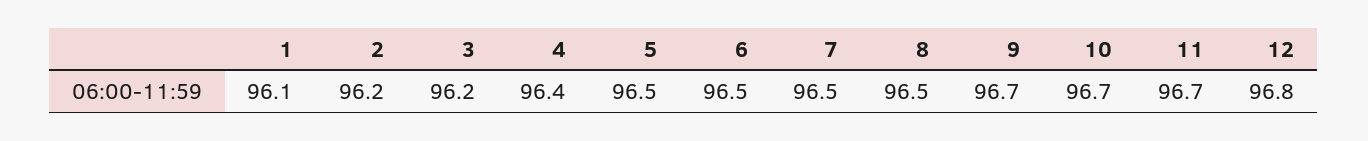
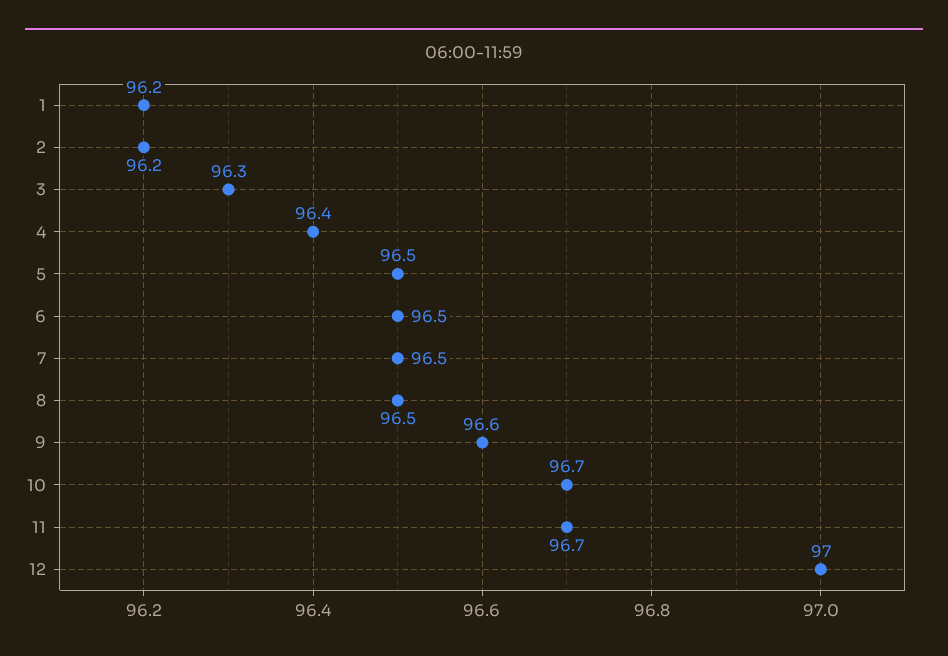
  {
-   "1": 96.1,
+   "1": 96.2,
    "2": 96.2,
-   "3": 96.2,
+   "3": 96.3,
    "4": 96.4,
    "5": 96.5,
    "6": 96.5,
    "7": 96.5,
    "8": 96.5,
-   "9": 96.7,
+   "9": 96.6,
    "10": 96.7,
    "11": 96.7,
-   "12": 96.8
+   "12": 97
  }

